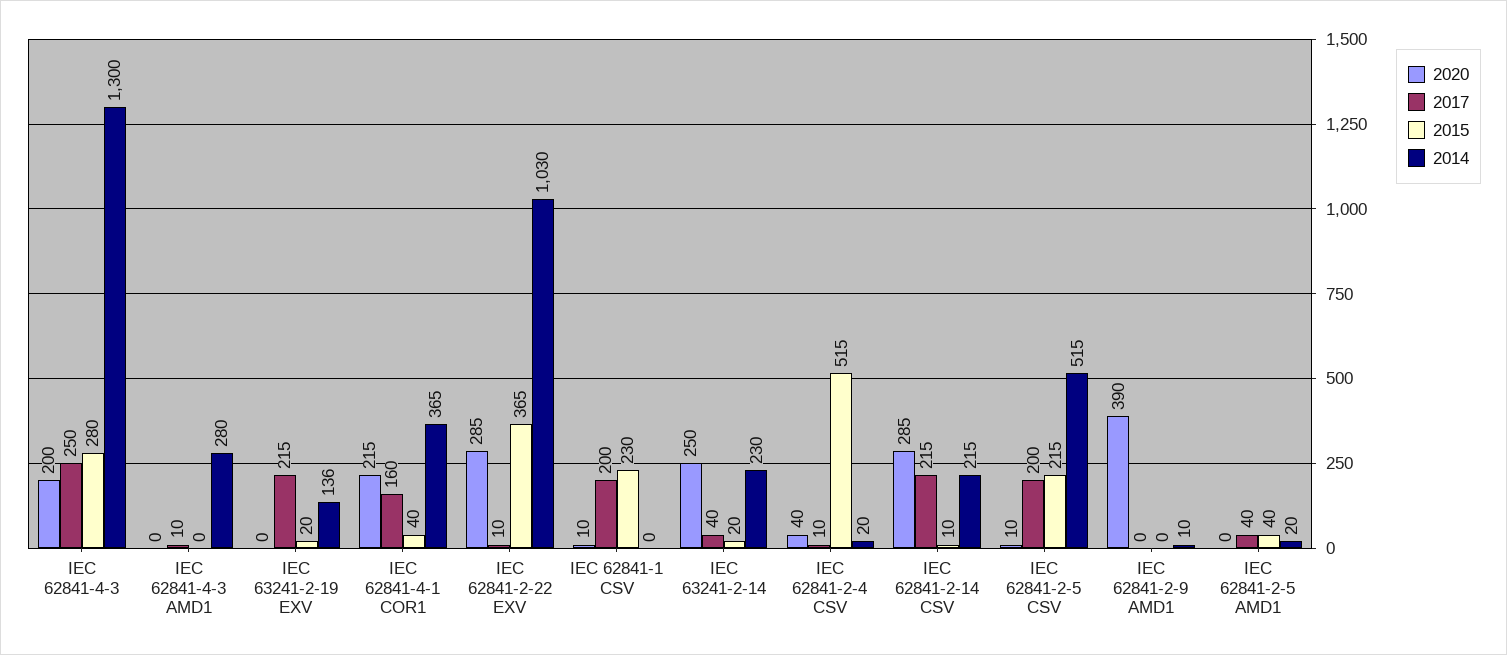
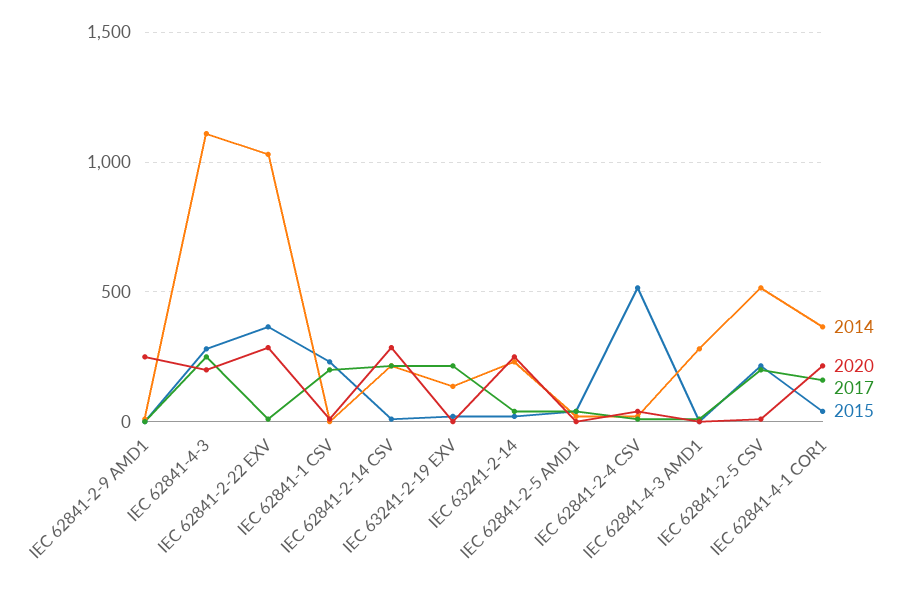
  {
    "2020": {
      "IEC 62841-4-3": 200,
      "IEC 62841-4-3 AMD1": 0,
      "IEC 63241-2-19 EXV": 0,
      "IEC 62841-4-1 COR1": 215,
      "IEC 62841-2-22 EXV": 285,
      "IEC 62841-1 CSV": 10,
      "IEC 63241-2-14": 250,
      "IEC 62841-2-4 CSV": 40,
      "IEC 62841-2-14 CSV": 285,
      "IEC 62841-2-5 CSV": 10,
-     "IEC 62841-2-9 AMD1": 390,
+     "IEC 62841-2-9 AMD1": 250,
      "IEC 62841-2-5 AMD1": 0
    },
    "2017": {
      "IEC 62841-4-3": 250,
      "IEC 62841-4-3 AMD1": 10,
      "IEC 63241-2-19 EXV": 215,
      "IEC 62841-4-1 COR1": 160,
      "IEC 62841-2-22 EXV": 10,
      "IEC 62841-1 CSV": 200,
      "IEC 63241-2-14": 40,
      "IEC 62841-2-4 CSV": 10,
      "IEC 62841-2-14 CSV": 215,
      "IEC 62841-2-5 CSV": 200,
      "IEC 62841-2-9 AMD1": 0,
      "IEC 62841-2-5 AMD1": 40
    },
    "2015": {
      "IEC 62841-4-3": 280,
      "IEC 62841-4-3 AMD1": 0,
      "IEC 63241-2-19 EXV": 20,
      "IEC 62841-4-1 COR1": 40,
      "IEC 62841-2-22 EXV": 365,
      "IEC 62841-1 CSV": 230,
      "IEC 63241-2-14": 20,
      "IEC 62841-2-4 CSV": 515,
      "IEC 62841-2-14 CSV": 10,
      "IEC 62841-2-5 CSV": 215,
      "IEC 62841-2-9 AMD1": 0,
      "IEC 62841-2-5 AMD1": 40
    },
    "2014": {
-     "IEC 62841-4-3": 1300,
+     "IEC 62841-4-3": 1100,
      "IEC 62841-4-3 AMD1": 280,
      "IEC 63241-2-19 EXV": 136,
      "IEC 62841-4-1 COR1": 365,
      "IEC 62841-2-22 EXV": 1030,
      "IEC 62841-1 CSV": 0,
      "IEC 63241-2-14": 230,
      "IEC 62841-2-4 CSV": 20,
      "IEC 62841-2-14 CSV": 215,
      "IEC 62841-2-5 CSV": 515,
      "IEC 62841-2-9 AMD1": 10,
      "IEC 62841-2-5 AMD1": 20
    }
  }

